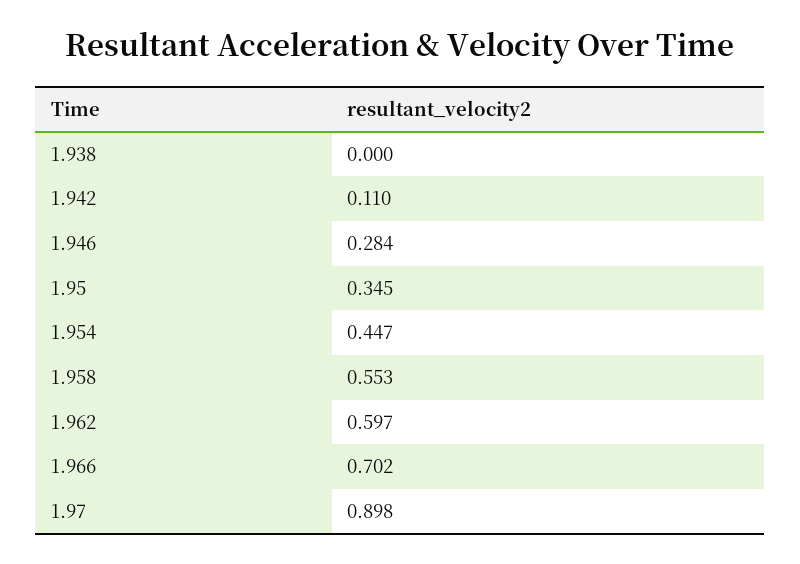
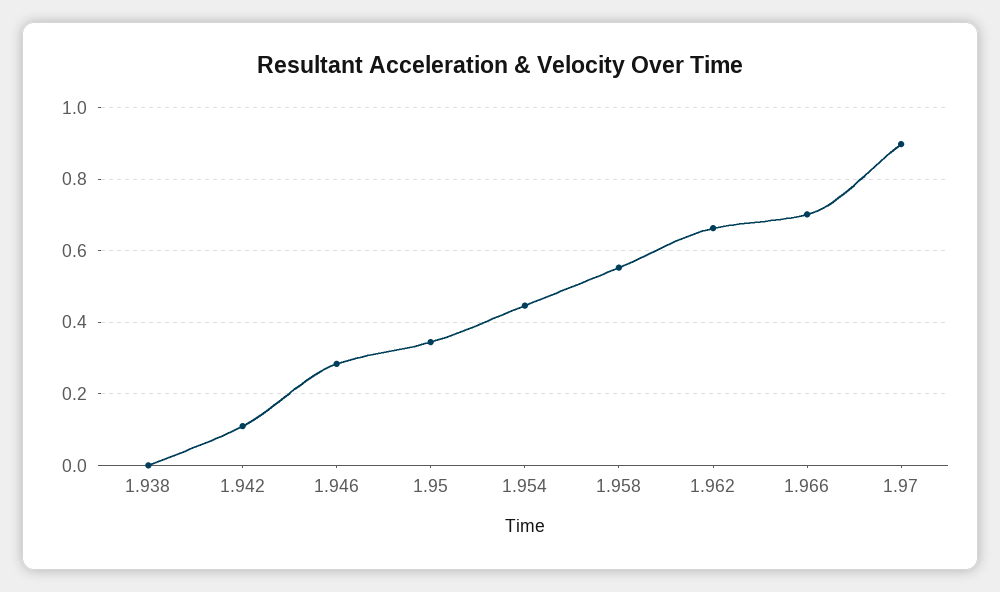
  {
    "1.938": 0,
    "1.942": 0.11,
    "1.946": 0.284,
    "1.95": 0.345,
    "1.954": 0.447,
    "1.958": 0.553,
-   "1.962": 0.597,
+   "1.962": 0.66,
    "1.966": 0.702,
    "1.97": 0.898
  }

